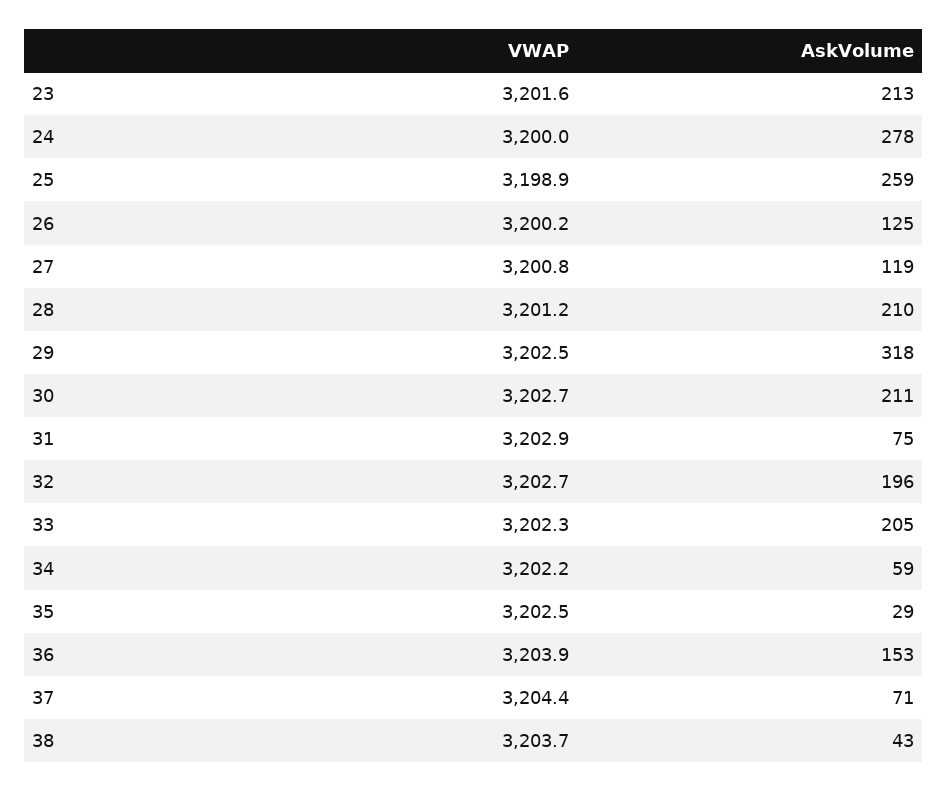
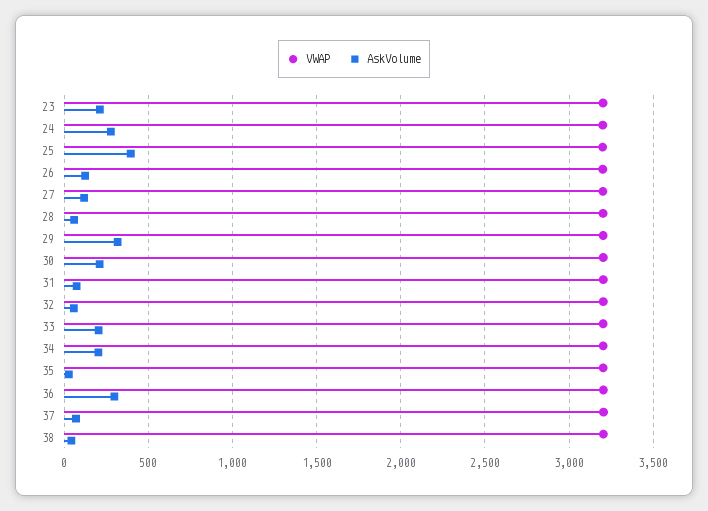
  {
    "VWAP": {
      "23": 3201.6,
      "24": 3200,
      "25": 3198.9,
      "26": 3200.2,
      "27": 3200.8,
      "28": 3201.2,
      "29": 3202.5,
      "30": 3202.7,
      "31": 3202.9,
      "32": 3202.7,
      "33": 3202.3,
      "34": 3202.2,
      "35": 3202.5,
      "36": 3203.9,
      "37": 3204.4,
      "38": 3203.7
    },
    "AskVolume": {
      "23": 213,
      "24": 278,
-     "25": 259,
+     "25": 400,
      "26": 125,
      "27": 119,
-     "28": 210,
+     "28": 50,
      "29": 318,
      "30": 211,
      "31": 75,
-     "32": 196,
+     "32": 50,
      "33": 205,
-     "34": 59,
+     "34": 200,
      "35": 29,
-     "36": 153,
+     "36": 300,
      "37": 71,
      "38": 43
    }
  }

